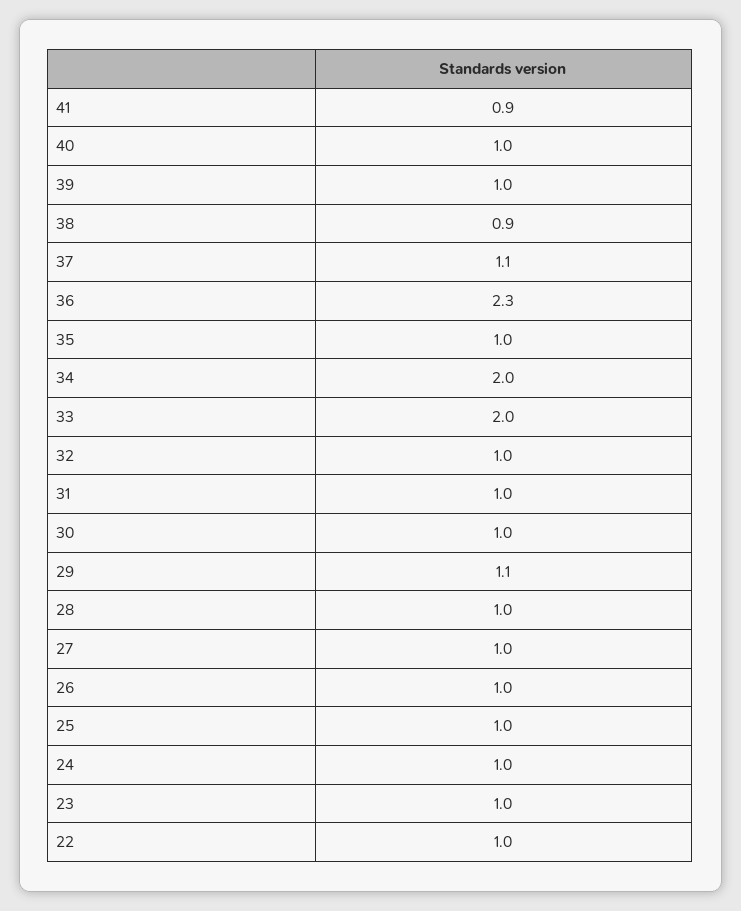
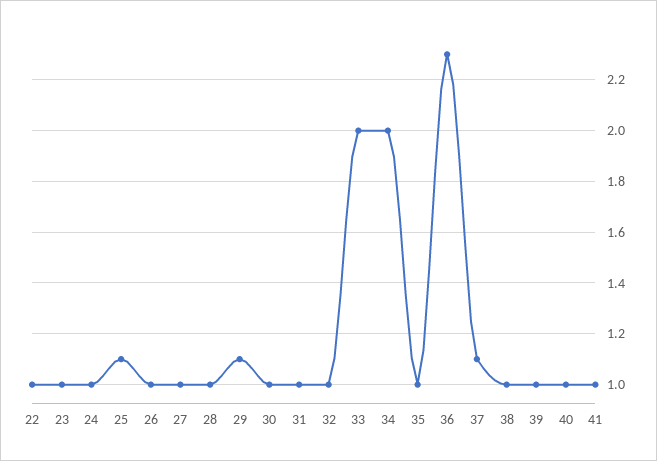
  {
-   "41": 0.9,
+   "41": 1,
    "40": 1,
    "39": 1,
-   "38": 0.9,
+   "38": 1,
    "37": 1.1,
    "36": 2.3,
    "35": 1,
    "34": 2,
    "33": 2,
    "32": 1,
    "31": 1,
    "30": 1,
    "29": 1.1,
    "28": 1,
    "27": 1,
    "26": 1,
-   "25": 1,
+   "25": 1.1,
    "24": 1,
    "23": 1,
    "22": 1
  }

